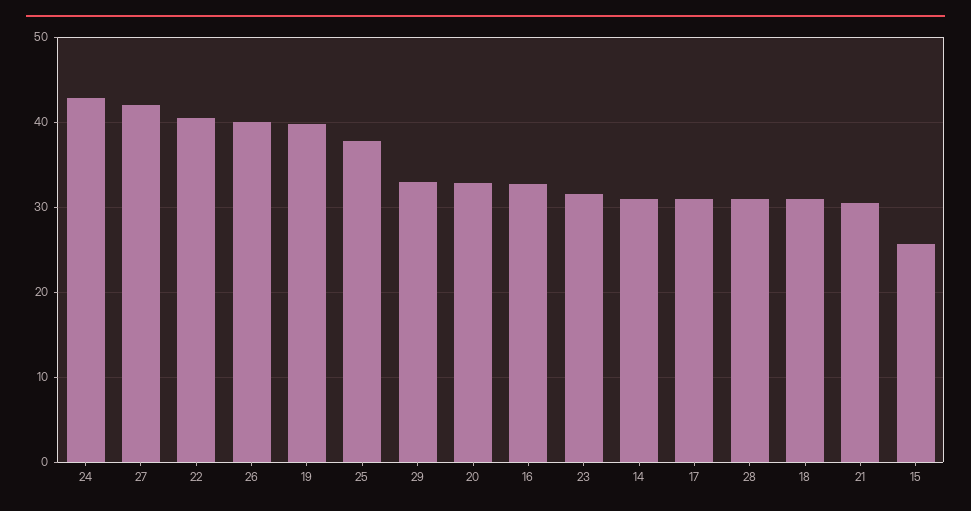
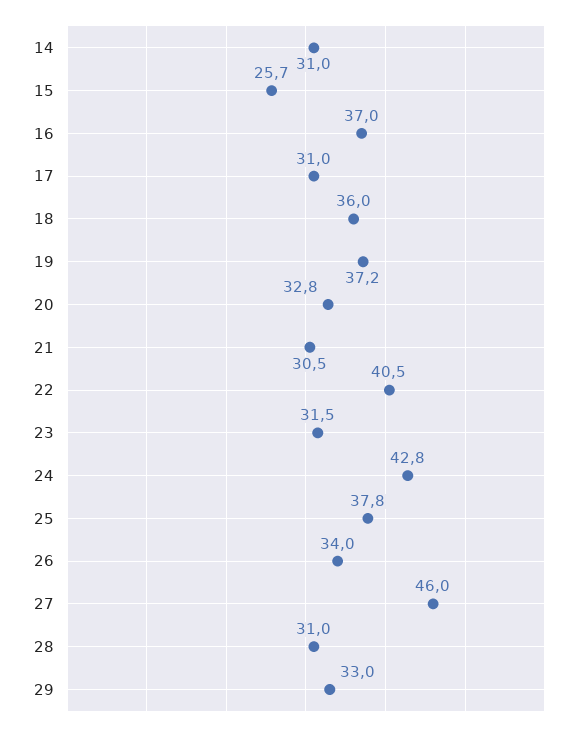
  {
    "24": 42.8,
-   "27": 42,
+   "27": 46,
    "22": 40.5,
-   "26": 40,
+   "26": 34,
-   "19": 40,
+   "19": 37.2,
    "25": 37.8,
    "29": 33,
    "20": 32.8,
-   "16": 33,
+   "16": 37,
    "23": 31.5,
    "14": 31,
    "17": 31,
    "28": 31,
-   "18": 31,
+   "18": 36,
    "21": 30.5,
    "15": 25.7
  }

